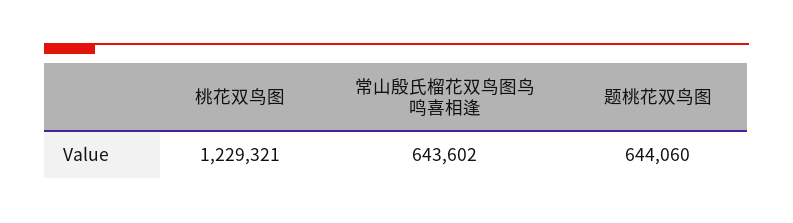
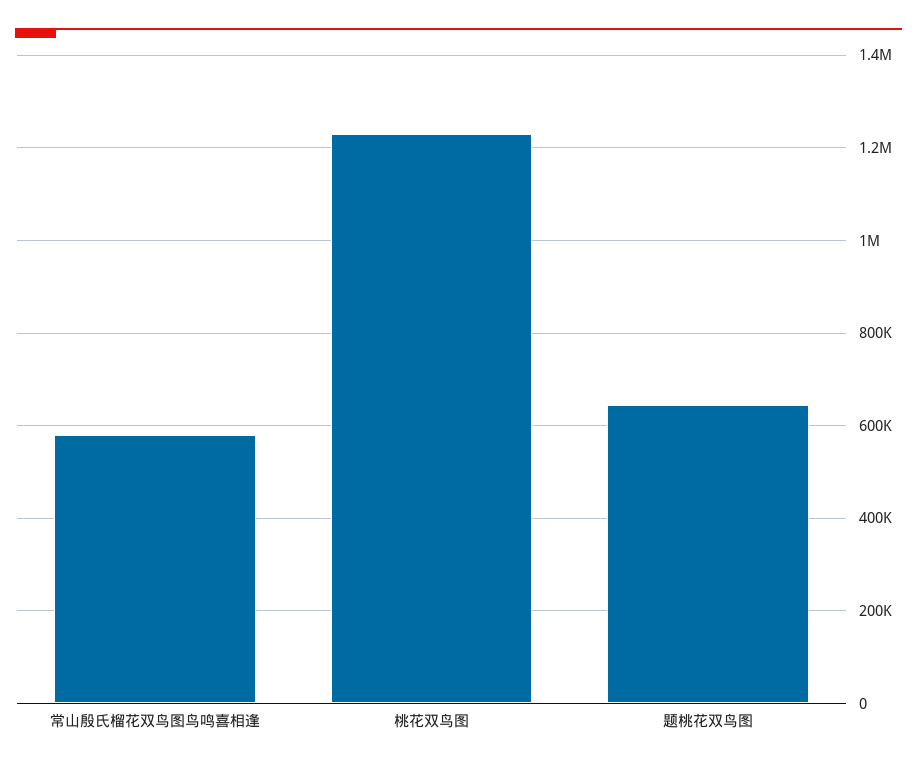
  {
    "桃花双鸟图": 1229321,
-   "常山殷氏榴花双鸟图鸟鸣喜相逢": 643602,
+   "常山殷氏榴花双鸟图鸟鸣喜相逢": 580000,
    "题桃花双鸟图": 644060
  }

